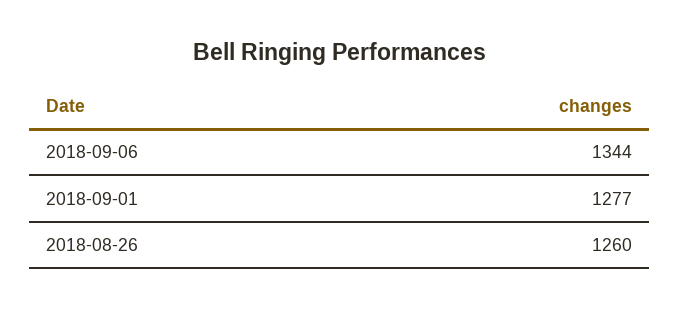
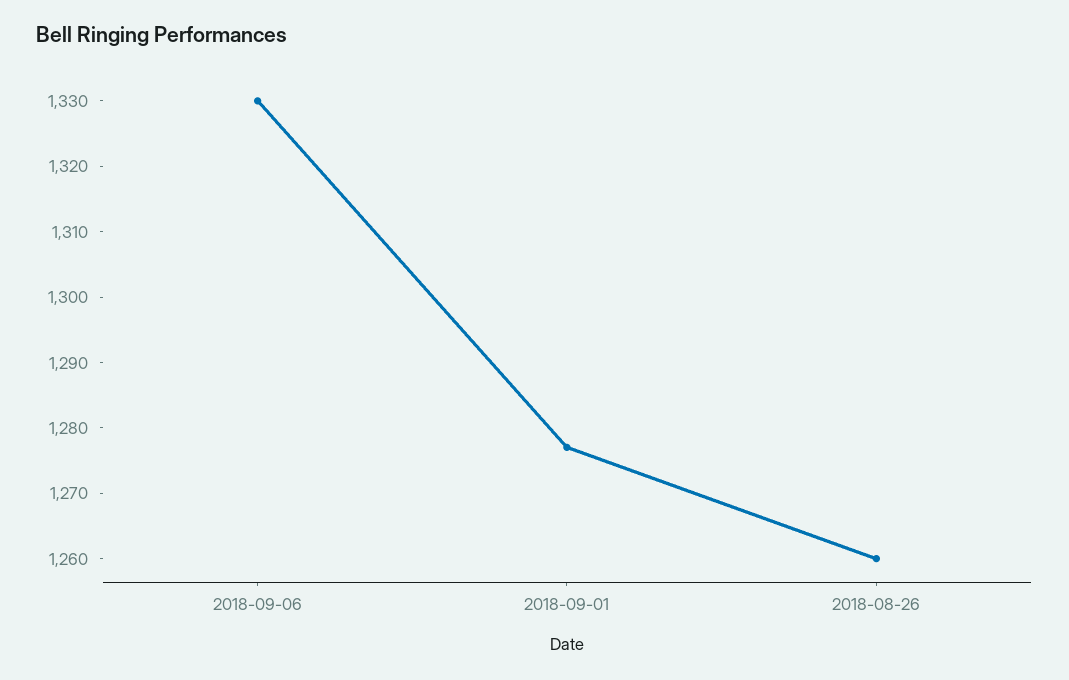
  {
-   "2018-09-06": 1344,
+   "2018-09-06": 1330,
    "2018-09-01": 1277,
    "2018-08-26": 1260
  }

